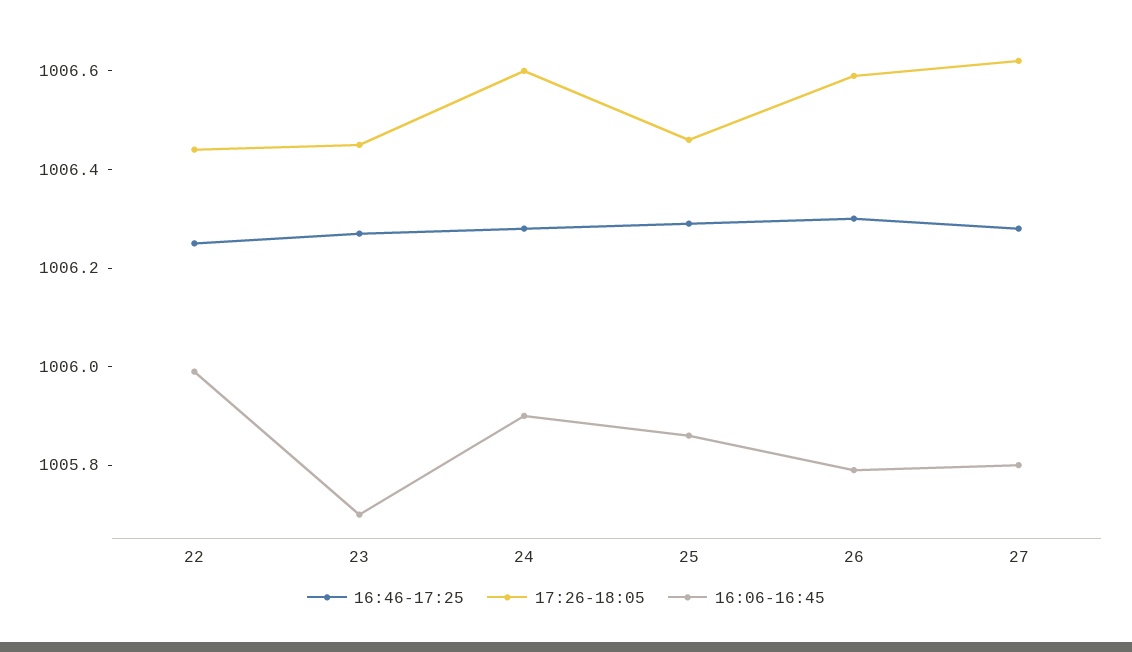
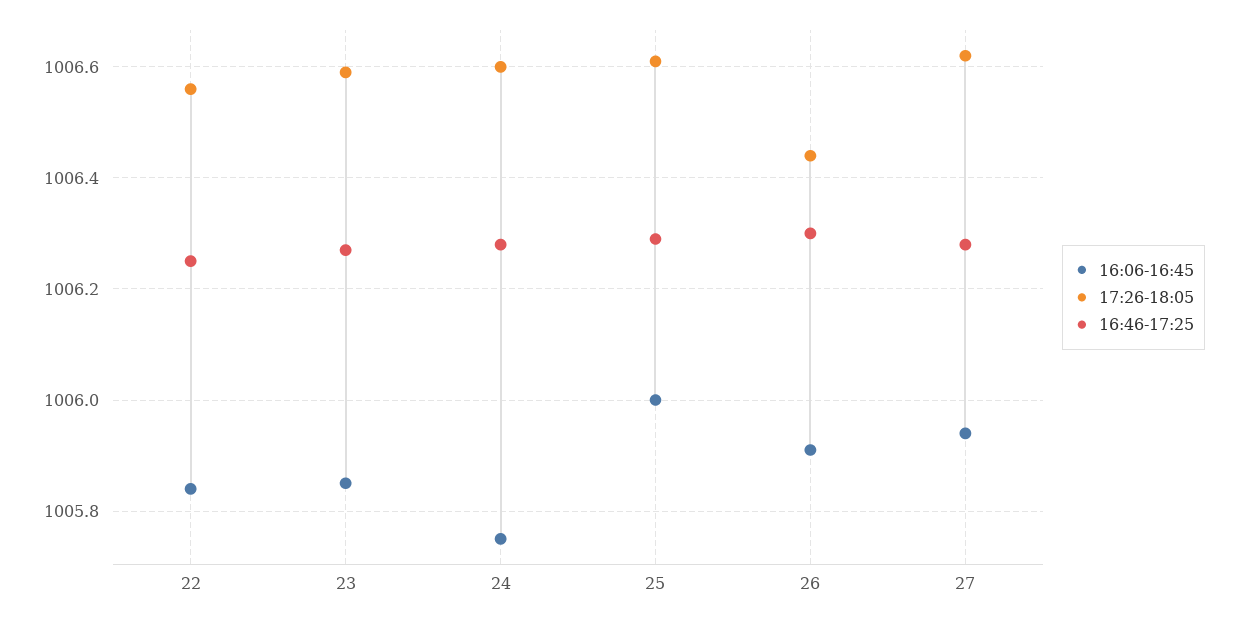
  {
    "16:46-17:25": {
      "22": 1006.25,
      "23": 1006.25,
      "24": 1006.3,
      "25": 1006.3,
      "26": 1006.3,
      "27": 1006.3
    },
    "17:26-18:05": {
-     "22": 1006.45,
+     "22": 1006.55,
-     "23": 1006.45,
+     "23": 1006.6,
      "24": 1006.6,
-     "25": 1006.45,
+     "25": 1006.6,
-     "26": 1006.6,
+     "26": 1006.45,
      "27": 1006.6
    },
    "16:06-16:45": {
-     "22": 1006,
+     "22": 1005.85,
-     "23": 1005.7,
+     "23": 1005.85,
-     "24": 1005.9,
+     "24": 1005.75,
-     "25": 1005.85,
+     "25": 1006,
-     "26": 1005.8,
+     "26": 1005.9,
-     "27": 1005.8
+     "27": 1005.95
    }
  }

